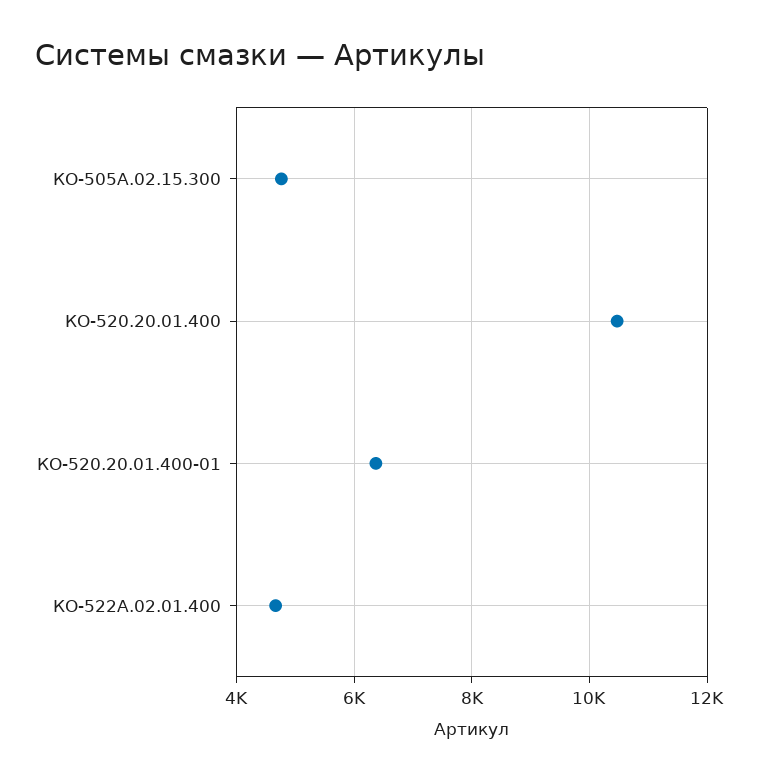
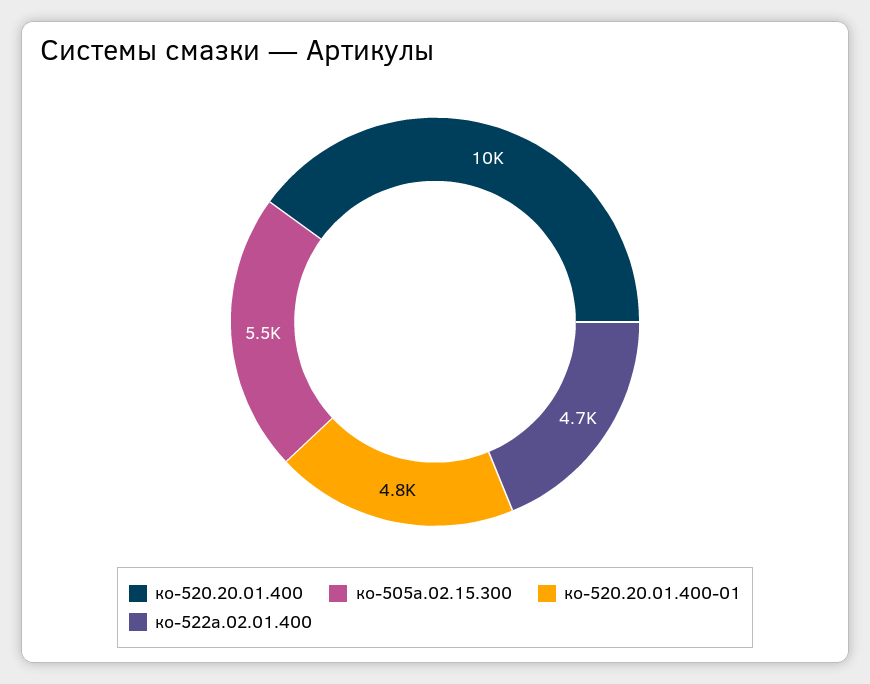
  {
-   "КО-505А.02.15.300": 4800,
+   "КО-505А.02.15.300": 5500,
    "КО-520.20.01.400": 10000,
-   "КО-520.20.01.400-01": 6400,
+   "КО-520.20.01.400-01": 4800,
    "КО-522А.02.01.400": 4700
  }

